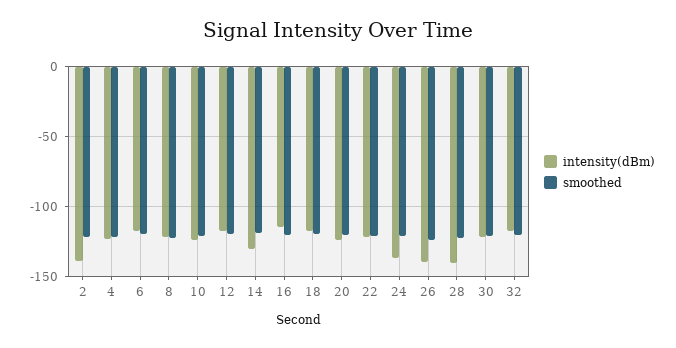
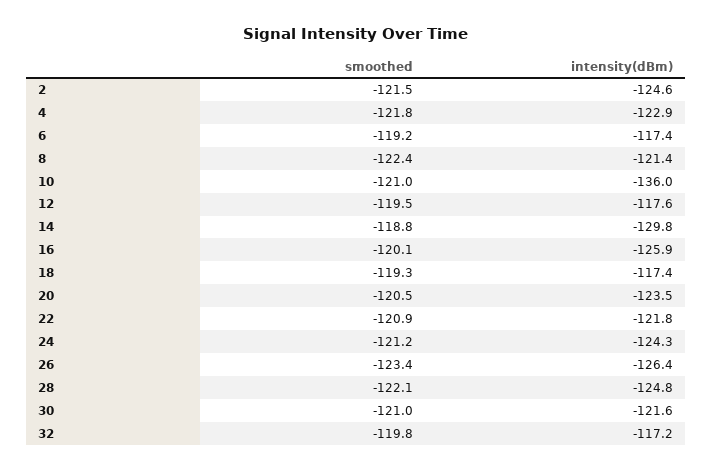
  {
    "intensity(dBm)": {
-     "2": -140,
+     "2": -124.6,
      "4": -122.9,
      "6": -117.4,
      "8": -121.4,
-     "10": -125,
+     "10": -136,
      "12": -117.6,
      "14": -129.8,
-     "16": -115,
+     "16": -125.9,
      "18": -117.4,
      "20": -123.5,
      "22": -121.8,
-     "24": -135,
+     "24": -124.3,
-     "26": -140,
+     "26": -126.4,
-     "28": -140,
+     "28": -124.8,
      "30": -121.6,
      "32": -117.2
    },
    "smoothed": {
      "2": -121.5,
      "4": -121.8,
      "6": -119.2,
      "8": -122.4,
      "10": -121,
      "12": -119.5,
      "14": -118.8,
      "16": -120.1,
      "18": -119.3,
      "20": -120.5,
      "22": -120.9,
      "24": -121.2,
      "26": -123.4,
      "28": -122.1,
      "30": -121,
      "32": -119.8
    }
  }

